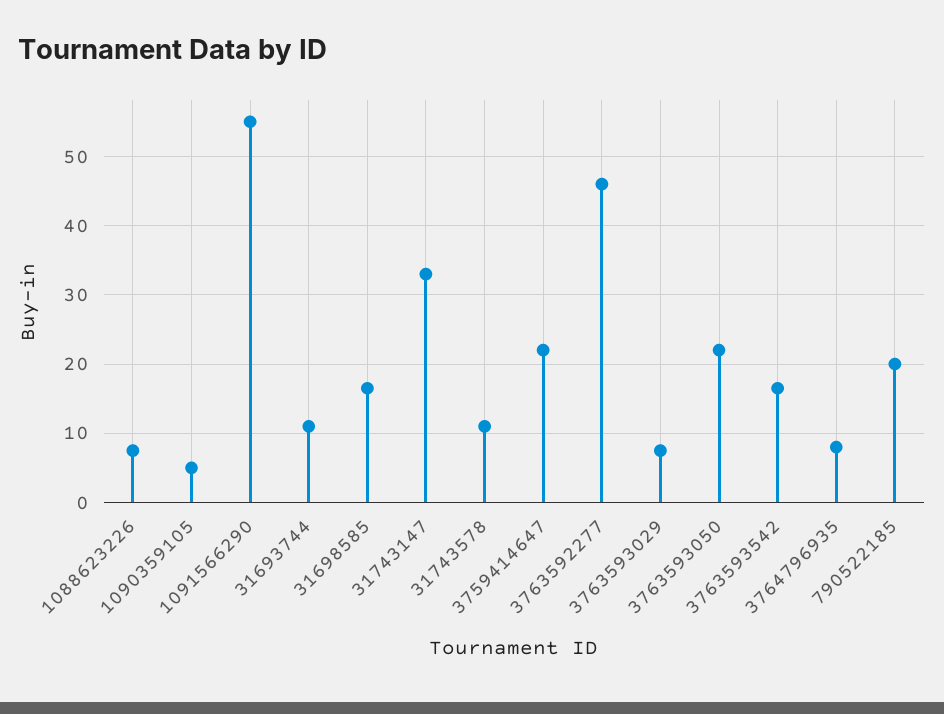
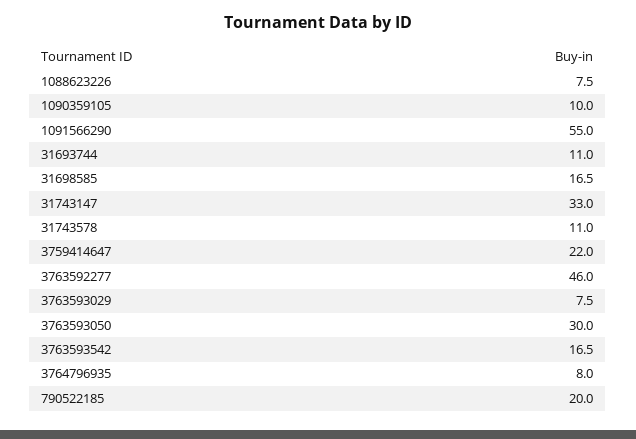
  {
    "1088623226": 7.5,
-   "1090359105": 5,
+   "1090359105": 10,
    "1091566290": 55,
    "31693744": 11,
    "31698585": 16.5,
    "31743147": 33,
    "31743578": 11,
    "3759414647": 22,
    "3763592277": 46,
    "3763593029": 7.5,
-   "3763593050": 22,
+   "3763593050": 30,
    "3763593542": 16.5,
    "3764796935": 8,
    "790522185": 20
  }

